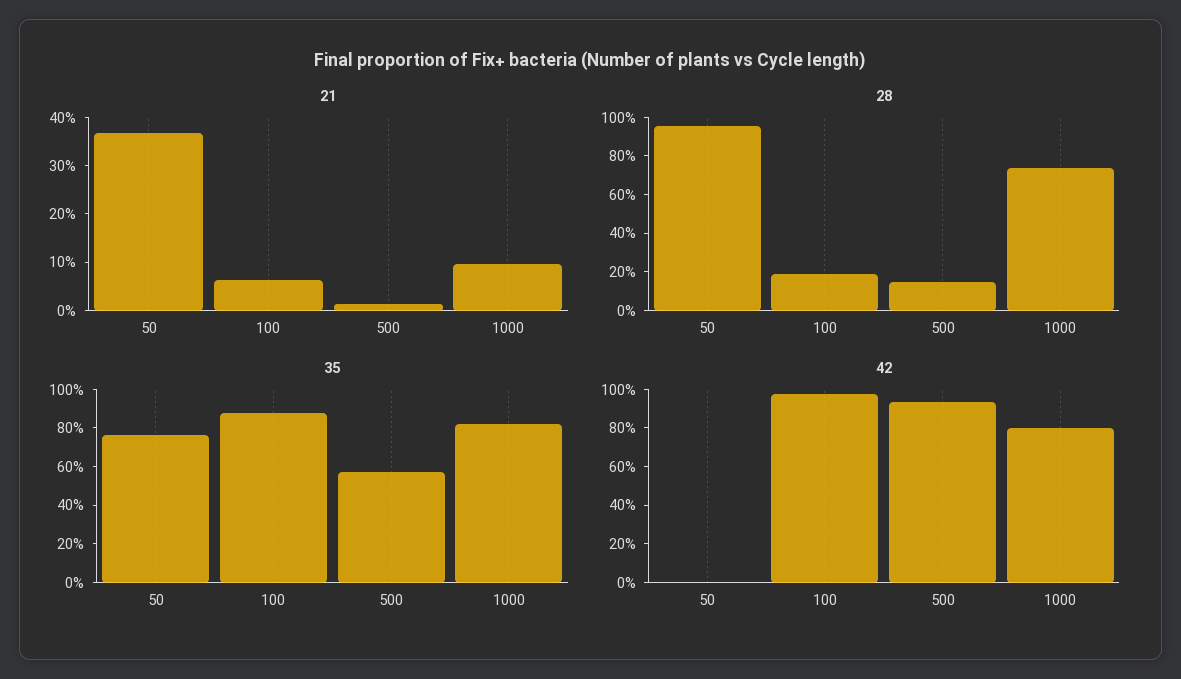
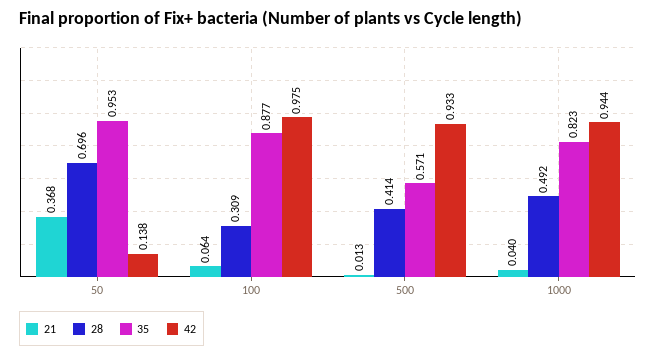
  {
    "21": {
      "50": 0.368,
      "100": 0.064,
      "500": 0.013,
-     "1000": 0.1
+     "1000": 0.04
    },
    "28": {
-     "50": 0.95,
+     "50": 0.696,
-     "100": 0.2,
+     "100": 0.309,
-     "500": 0.15,
+     "500": 0.414,
-     "1000": 0.75
+     "1000": 0.492
    },
    "35": {
-     "50": 0.75,
+     "50": 0.953,
      "100": 0.877,
      "500": 0.571,
      "1000": 0.823
    },
    "42": {
-     "50": 0,
+     "50": 0.138,
      "100": 0.975,
      "500": 0.933,
-     "1000": 0.8
+     "1000": 0.944
    }
  }

